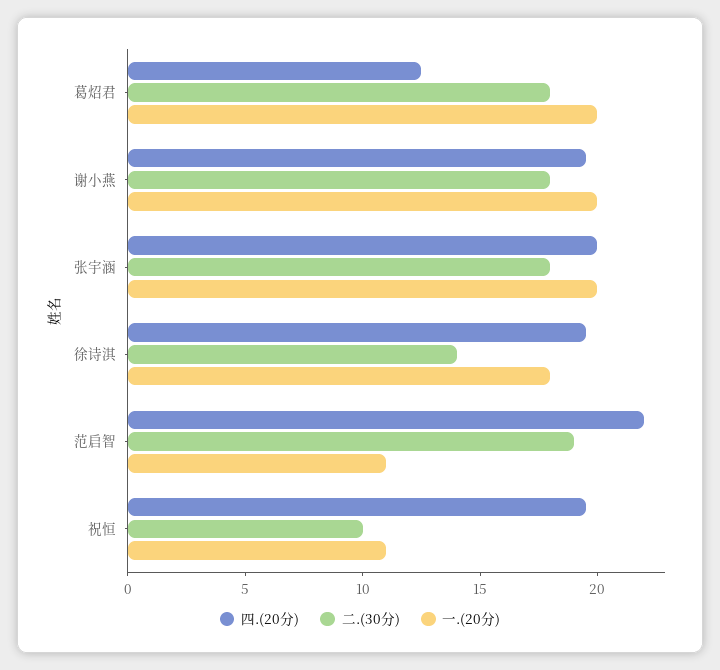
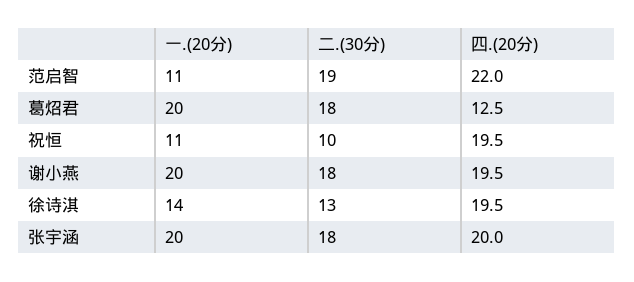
  {
    "四.(20分)": {
      "葛炤君": 12.5,
      "谢小燕": 19.5,
      "张宇涵": 20,
      "徐诗淇": 19.5,
      "范启智": 22,
      "祝恒": 19.5
    },
    "二.(30分)": {
      "葛炤君": 18,
      "谢小燕": 18,
      "张宇涵": 18,
-     "徐诗淇": 14,
+     "徐诗淇": 13,
      "范启智": 19,
      "祝恒": 10
    },
    "一.(20分)": {
      "葛炤君": 20,
      "谢小燕": 20,
      "张宇涵": 20,
-     "徐诗淇": 18,
+     "徐诗淇": 14,
      "范启智": 11,
      "祝恒": 11
    }
  }

